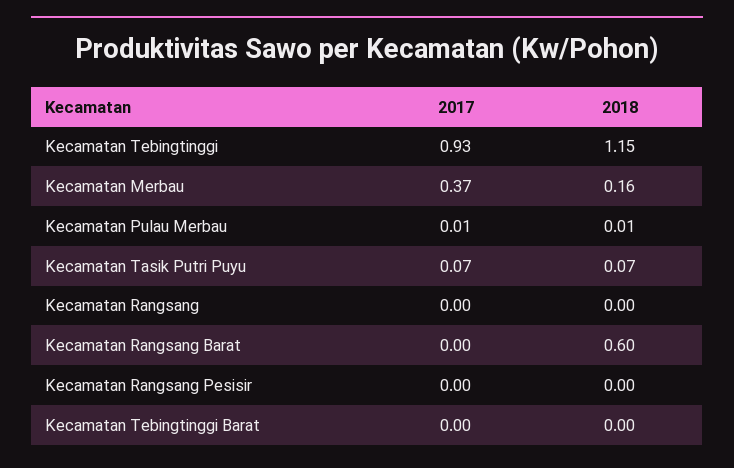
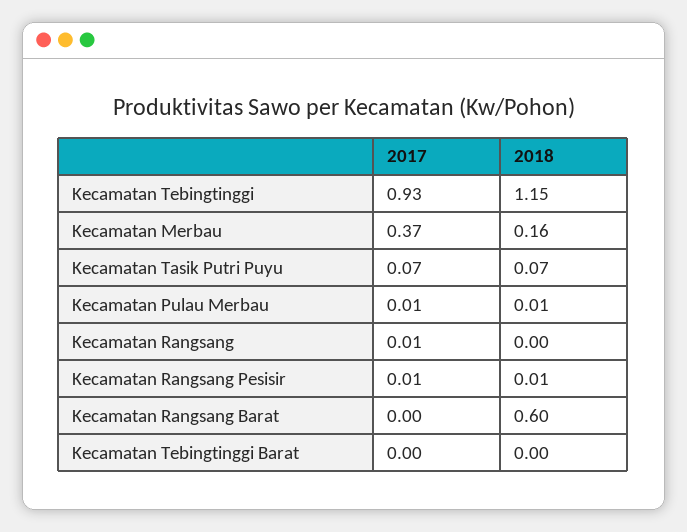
  {
    "2017": {
      "Kecamatan Tebingtinggi": 0.93,
      "Kecamatan Merbau": 0.37,
      "Kecamatan Pulau Merbau": 0.01,
      "Kecamatan Tasik Putri Puyu": 0.07,
-     "Kecamatan Rangsang": 0,
+     "Kecamatan Rangsang": 0.01,
      "Kecamatan Rangsang Barat": 0,
-     "Kecamatan Rangsang Pesisir": 0,
+     "Kecamatan Rangsang Pesisir": 0.01,
      "Kecamatan Tebingtinggi Barat": 0
    },
    "2018": {
      "Kecamatan Tebingtinggi": 1.15,
      "Kecamatan Merbau": 0.16,
      "Kecamatan Pulau Merbau": 0.01,
      "Kecamatan Tasik Putri Puyu": 0.07,
      "Kecamatan Rangsang": 0,
      "Kecamatan Rangsang Barat": 0.6,
-     "Kecamatan Rangsang Pesisir": 0,
+     "Kecamatan Rangsang Pesisir": 0.01,
      "Kecamatan Tebingtinggi Barat": 0
    }
  }

